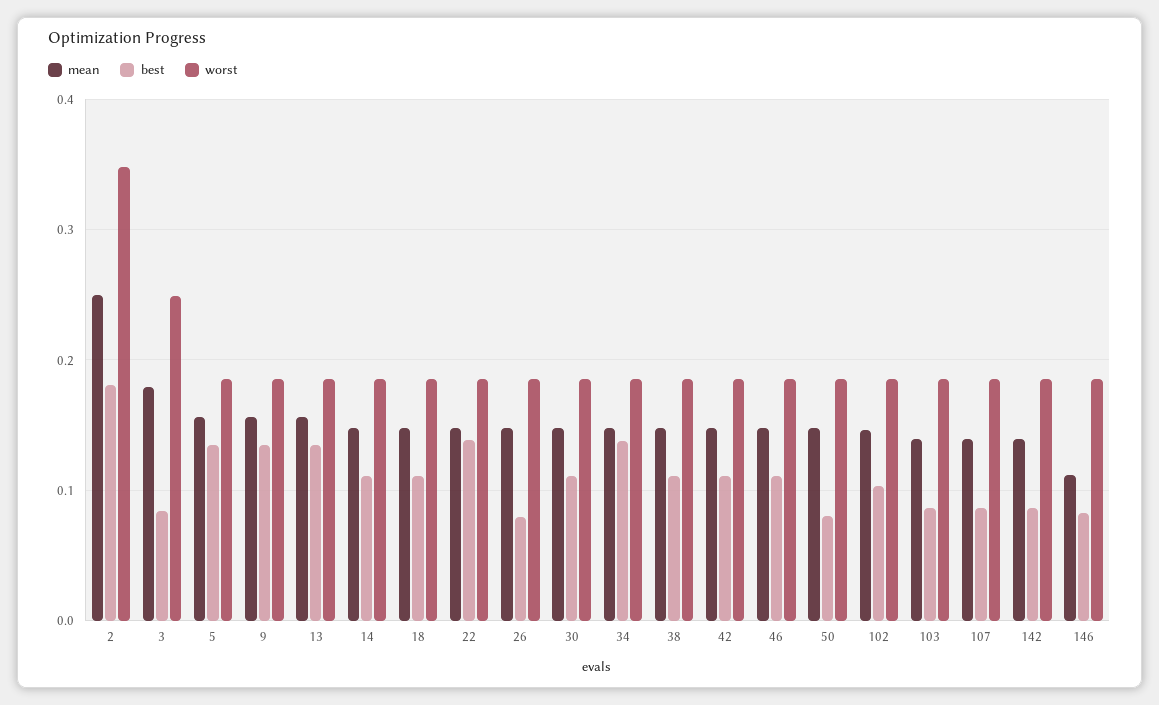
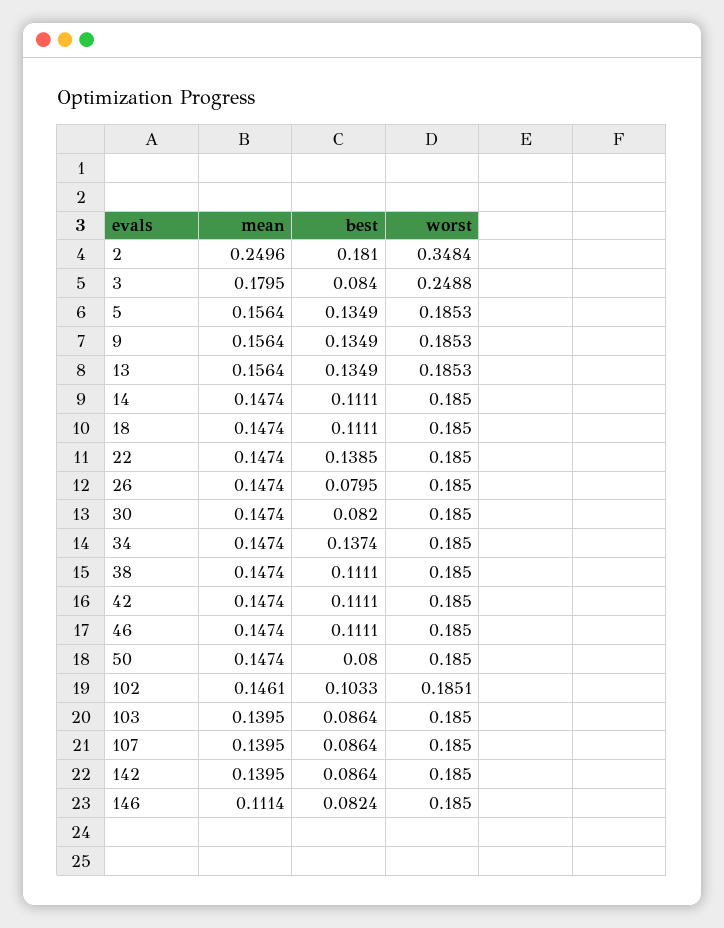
  {
    "mean": {
      "2": 0.2496,
      "3": 0.1795,
      "5": 0.1564,
      "9": 0.1564,
      "13": 0.1564,
      "14": 0.1474,
      "18": 0.1474,
      "22": 0.1474,
      "26": 0.1474,
      "30": 0.1474,
      "34": 0.1474,
      "38": 0.1474,
      "42": 0.1474,
      "46": 0.1474,
      "50": 0.1474,
      "102": 0.1461,
      "103": 0.1395,
      "107": 0.1395,
      "142": 0.1395,
      "146": 0.1114
    },
    "best": {
      "2": 0.181,
      "3": 0.084,
      "5": 0.1349,
      "9": 0.1349,
      "13": 0.1349,
      "14": 0.1111,
      "18": 0.1111,
      "22": 0.1385,
      "26": 0.0795,
-     "30": 0.11,
+     "30": 0.082,
      "34": 0.1374,
      "38": 0.1111,
      "42": 0.1111,
      "46": 0.1111,
      "50": 0.08,
      "102": 0.1033,
      "103": 0.0864,
      "107": 0.0864,
      "142": 0.0864,
      "146": 0.0824
    },
    "worst": {
      "2": 0.3484,
      "3": 0.2488,
      "5": 0.1853,
      "9": 0.1853,
      "13": 0.1853,
      "14": 0.185,
      "18": 0.185,
      "22": 0.185,
      "26": 0.185,
      "30": 0.185,
      "34": 0.185,
      "38": 0.185,
      "42": 0.185,
      "46": 0.185,
      "50": 0.185,
      "102": 0.1851,
      "103": 0.185,
      "107": 0.185,
      "142": 0.185,
      "146": 0.185
    }
  }

